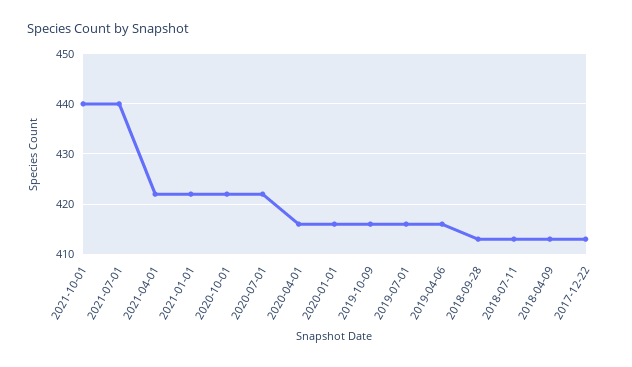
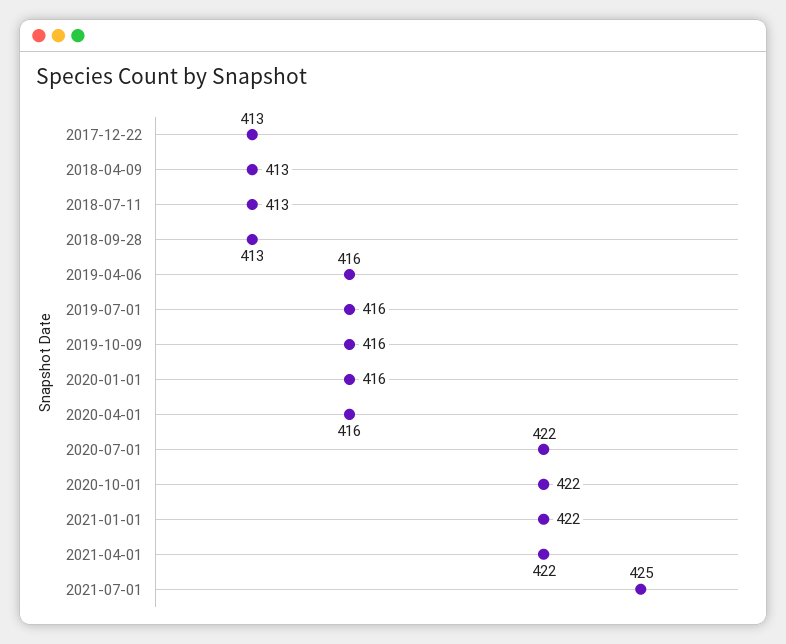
  {
-   "2021-10-01": 440,
-   "2021-07-01": 440,
+   "2021-07-01": 425,
    "2021-04-01": 422,
    "2021-01-01": 422,
    "2020-10-01": 422,
    "2020-07-01": 422,
    "2020-04-01": 416,
    "2020-01-01": 416,
    "2019-10-09": 416,
    "2019-07-01": 416,
    "2019-04-06": 416,
    "2018-09-28": 413,
    "2018-07-11": 413,
    "2018-04-09": 413,
    "2017-12-22": 413
  }

